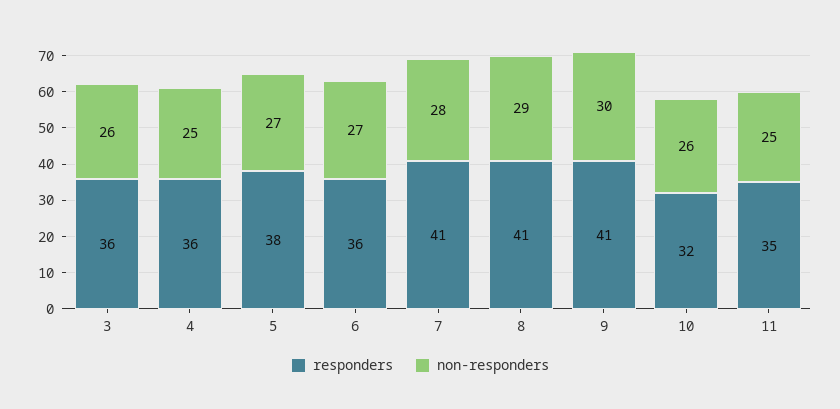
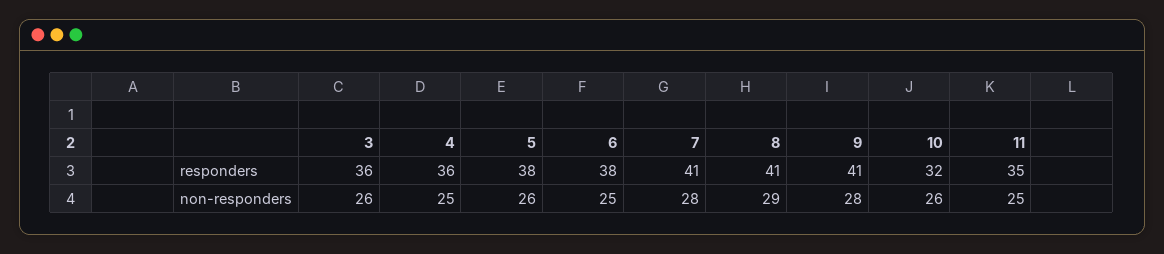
  {
    "responders": {
      "3": 36,
      "4": 36,
      "5": 38,
-     "6": 36,
+     "6": 38,
      "7": 41,
      "8": 41,
      "9": 41,
      "10": 32,
      "11": 35
    },
    "non-responders": {
      "3": 26,
      "4": 25,
-     "5": 27,
+     "5": 26,
-     "6": 27,
+     "6": 25,
      "7": 28,
      "8": 29,
-     "9": 30,
+     "9": 28,
      "10": 26,
      "11": 25
    }
  }

